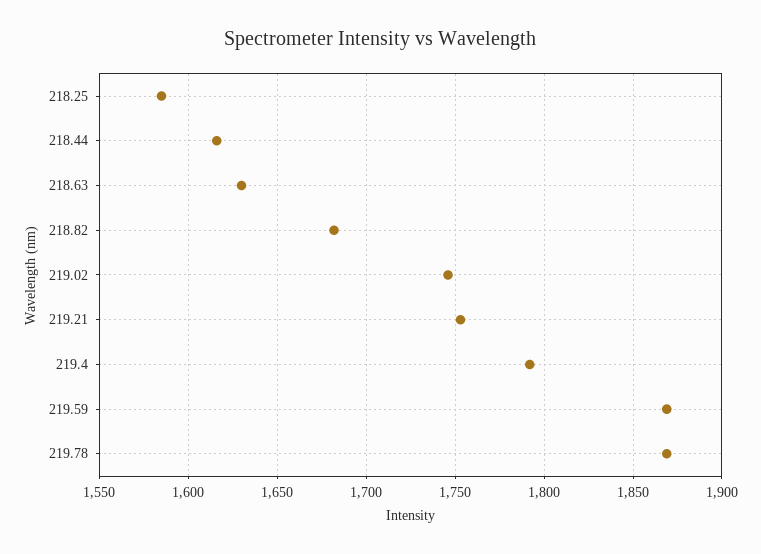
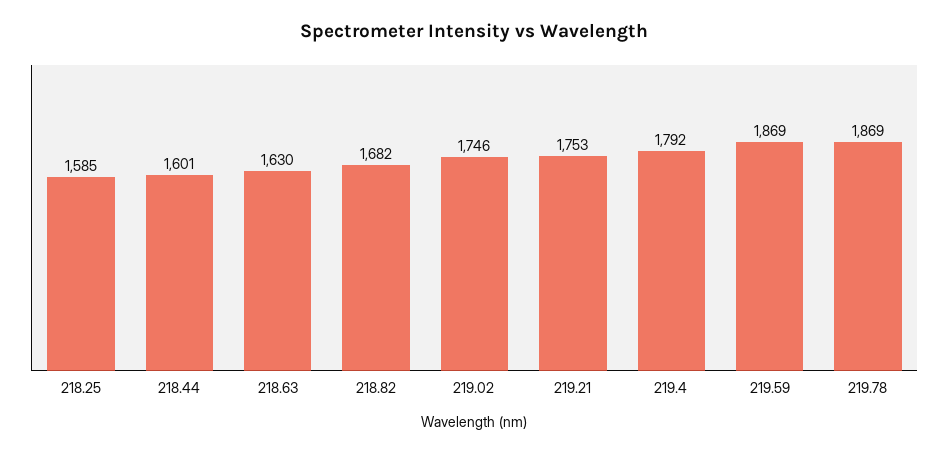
  {
    "218.25": 1585,
-   "218.44": 1615,
+   "218.44": 1601,
    "218.63": 1630,
    "218.82": 1682,
    "219.02": 1746,
    "219.21": 1753,
    "219.4": 1792,
    "219.59": 1869,
    "219.78": 1869
  }

